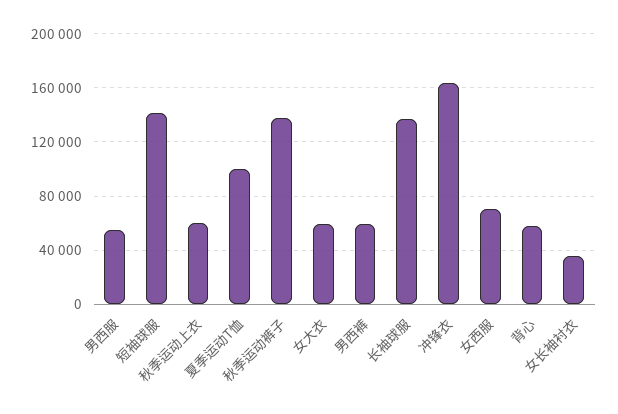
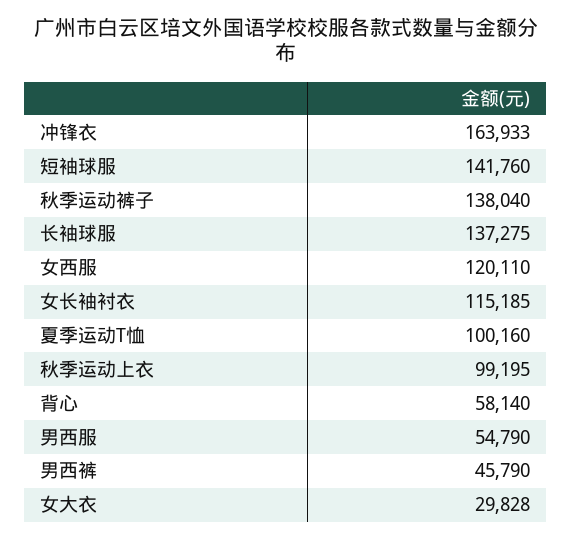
  {
    "男西服": 54790,
    "短袖球服": 141760,
-   "秋季运动上衣": 60000,
+   "秋季运动上衣": 99195,
    "夏季运动T恤": 100160,
    "秋季运动裤子": 138040,
-   "女大衣": 60000,
+   "女大衣": 29828,
-   "男西裤": 60000,
+   "男西裤": 45790,
    "长袖球服": 137275,
    "冲锋衣": 163933,
-   "女西服": 70000,
+   "女西服": 120110,
    "背心": 58140,
-   "女长袖衬衣": 35000
+   "女长袖衬衣": 115185
  }

